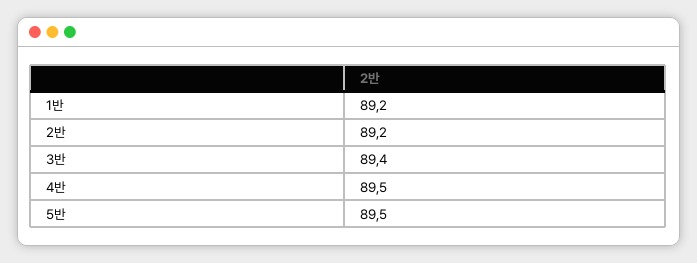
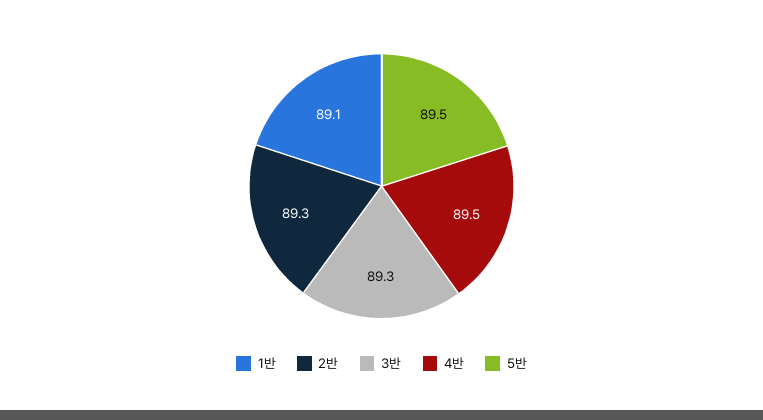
  {
-   "1반": 89.2,
+   "1반": 89.1,
-   "2반": 89.2,
+   "2반": 89.3,
-   "3반": 89.4,
+   "3반": 89.3,
    "4반": 89.5,
    "5반": 89.5
  }

